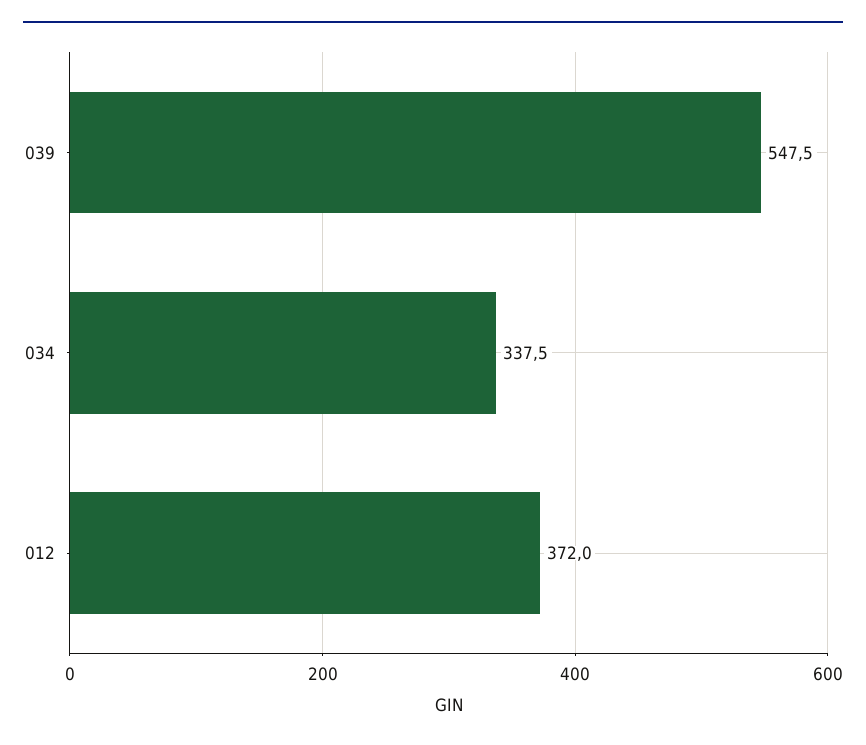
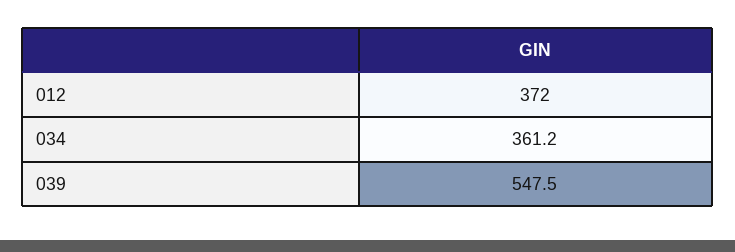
  {
    "039": 547.5,
-   "034": 337.5,
+   "034": 361.2,
    "012": 372
  }

